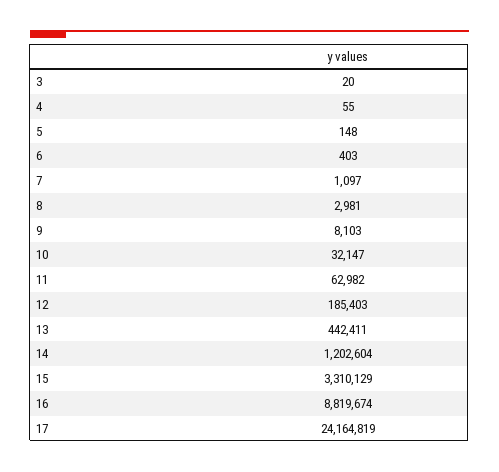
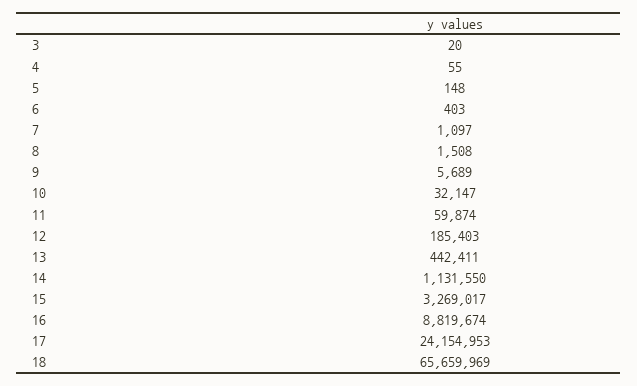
  {
    "3": 20,
    "4": 55,
    "5": 148,
    "6": 403,
    "7": 1097,
-   "8": 2981,
+   "8": 1508,
-   "9": 8103,
+   "9": 5689,
    "10": 32147,
-   "11": 62982,
+   "11": 59874,
    "12": 185403,
    "13": 442411,
-   "14": 1202604,
+   "14": 1131550,
-   "15": 3310129,
+   "15": 3269017,
    "16": 8819674,
-   "17": 24164819
+   "17": 24154953,
+   "18": 65659969
  }

